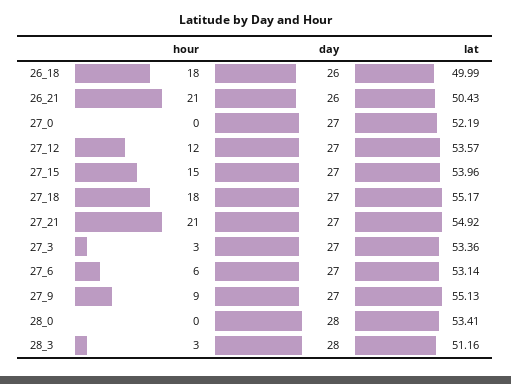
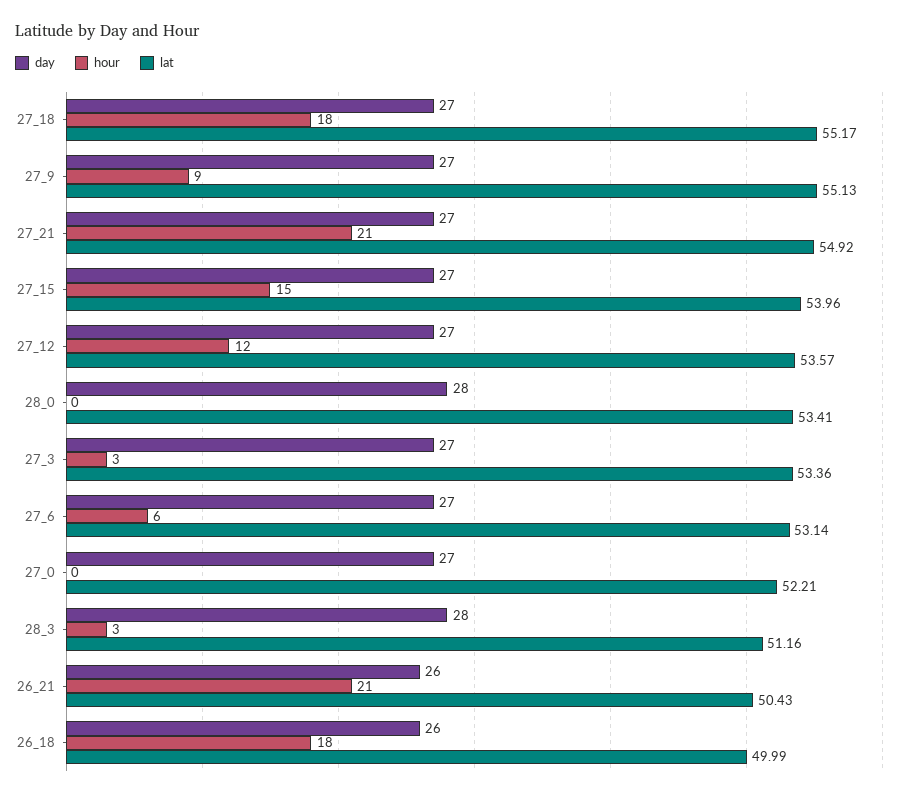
  {
    "hour": {
      "26_18": 18,
      "26_21": 21,
      "27_0": 0,
      "27_12": 12,
      "27_15": 15,
      "27_18": 18,
      "27_21": 21,
      "27_3": 3,
      "27_6": 6,
      "27_9": 9,
      "28_0": 0,
      "28_3": 3
    },
    "day": {
      "26_18": 26,
      "26_21": 26,
      "27_0": 27,
      "27_12": 27,
      "27_15": 27,
      "27_18": 27,
      "27_21": 27,
      "27_3": 27,
      "27_6": 27,
      "27_9": 27,
      "28_0": 28,
      "28_3": 28
    },
    "lat": {
      "26_18": 49.99,
      "26_21": 50.43,
-     "27_0": 52.19,
+     "27_0": 52.21,
      "27_12": 53.57,
      "27_15": 53.96,
      "27_18": 55.17,
      "27_21": 54.92,
      "27_3": 53.36,
      "27_6": 53.14,
      "27_9": 55.13,
      "28_0": 53.41,
      "28_3": 51.16
    }
  }

